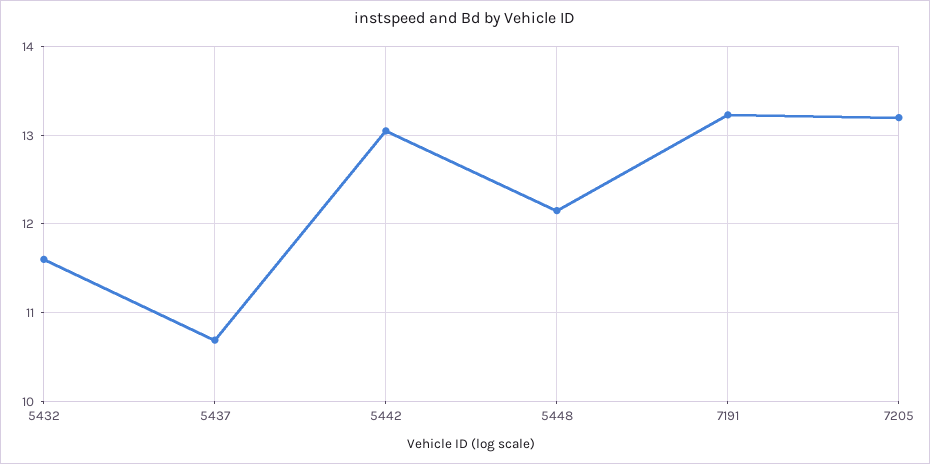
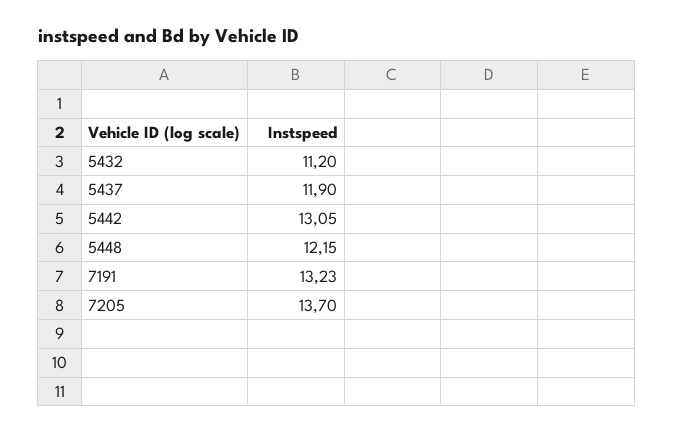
  {
-   "5432": 11.6,
+   "5432": 11.2,
-   "5437": 10.7,
+   "5437": 11.9,
    "5442": 13.05,
    "5448": 12.15,
    "7191": 13.23,
-   "7205": 13.2
+   "7205": 13.7
  }

